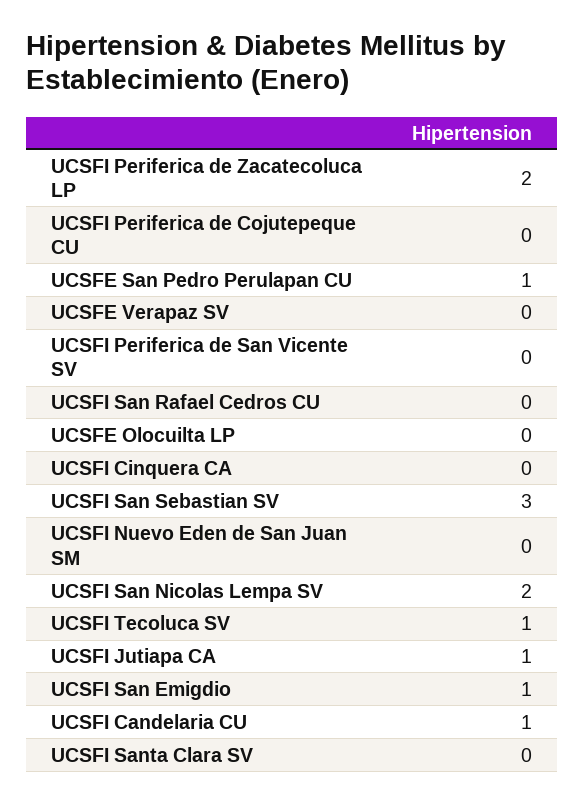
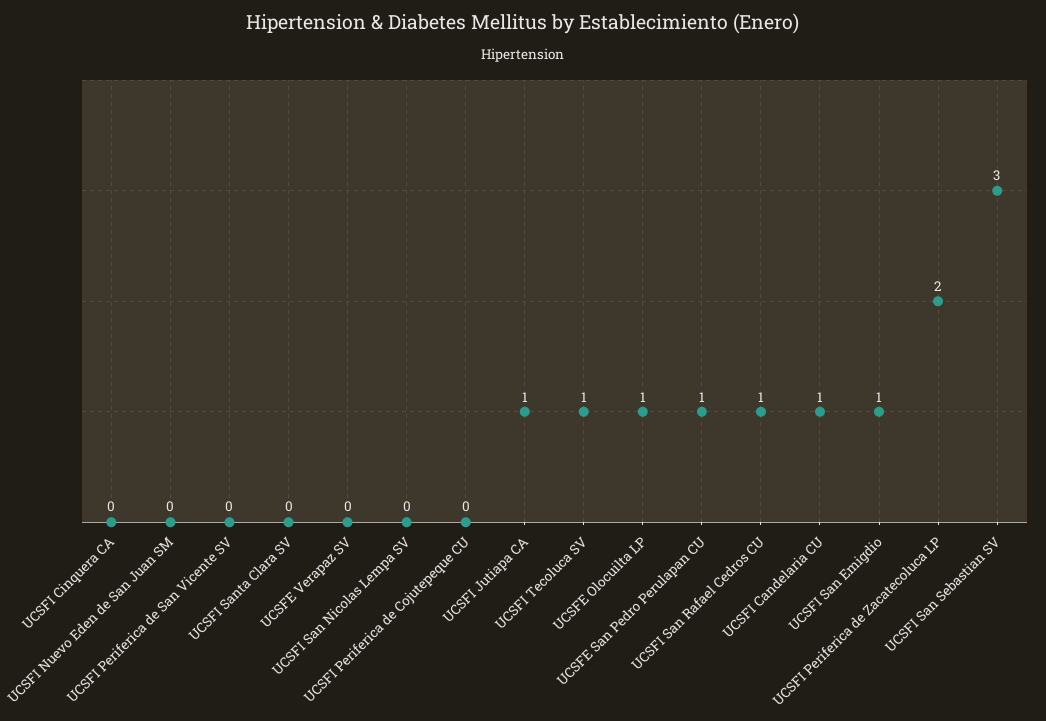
  {
    "UCSFI Periferica de Zacatecoluca LP": 2,
    "UCSFI Periferica de Cojutepeque CU": 0,
    "UCSFE San Pedro Perulapan CU": 1,
    "UCSFE Verapaz SV": 0,
    "UCSFI Periferica de San Vicente SV": 0,
-   "UCSFI San Rafael Cedros CU": 0,
+   "UCSFI San Rafael Cedros CU": 1,
-   "UCSFE Olocuilta LP": 0,
+   "UCSFE Olocuilta LP": 1,
    "UCSFI Cinquera CA": 0,
    "UCSFI San Sebastian SV": 3,
    "UCSFI Nuevo Eden de San Juan SM": 0,
-   "UCSFI San Nicolas Lempa SV": 2,
+   "UCSFI San Nicolas Lempa SV": 0,
    "UCSFI Tecoluca SV": 1,
    "UCSFI Jutiapa CA": 1,
    "UCSFI San Emigdio": 1,
    "UCSFI Candelaria CU": 1,
    "UCSFI Santa Clara SV": 0
  }

